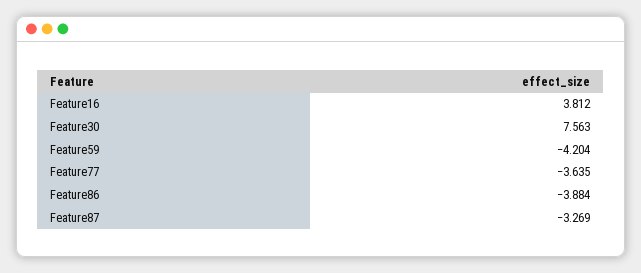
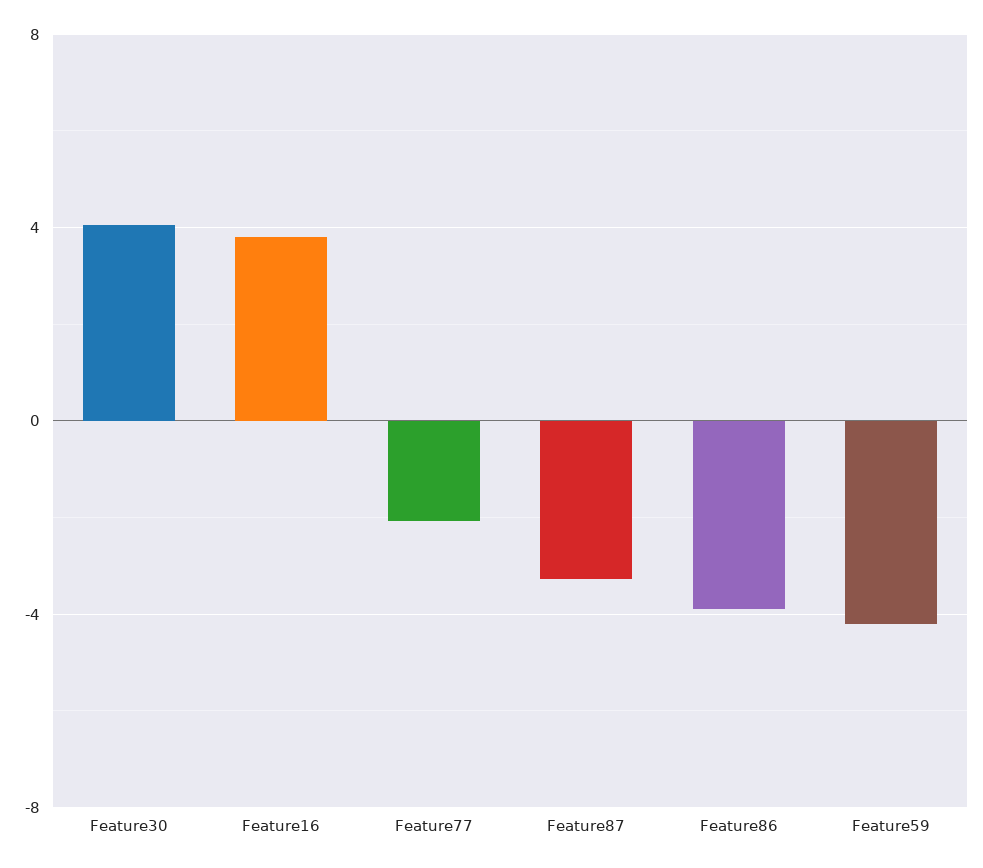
  {
    "Feature16": 3.812,
-   "Feature30": 7.563,
+   "Feature30": 4,
    "Feature59": -4.204,
-   "Feature77": -3.635,
+   "Feature77": -2,
    "Feature86": -3.884,
    "Feature87": -3.269
  }

